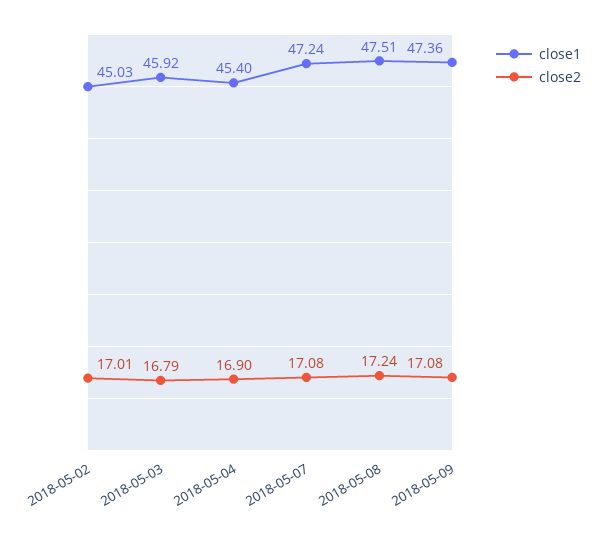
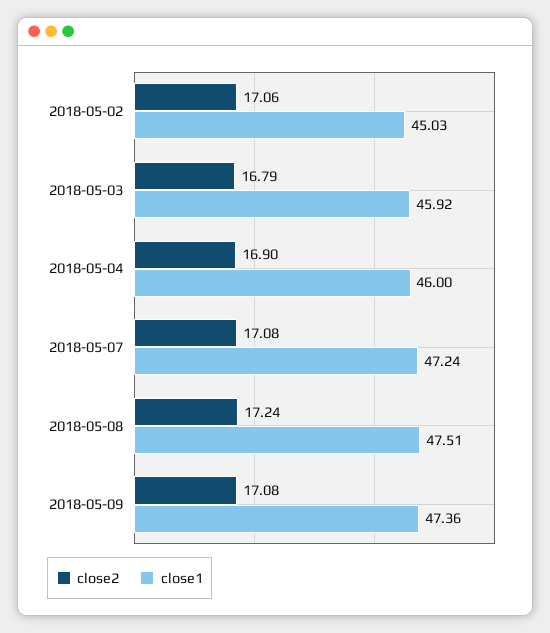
  {
    "close1": {
      "2018-05-02": 45.03,
      "2018-05-03": 45.92,
-     "2018-05-04": 45.4,
+     "2018-05-04": 46,
      "2018-05-07": 47.24,
      "2018-05-08": 47.51,
      "2018-05-09": 47.36
    },
    "close2": {
-     "2018-05-02": 17.01,
+     "2018-05-02": 17.06,
      "2018-05-03": 16.79,
      "2018-05-04": 16.9,
      "2018-05-07": 17.08,
      "2018-05-08": 17.24,
      "2018-05-09": 17.08
    }
  }

